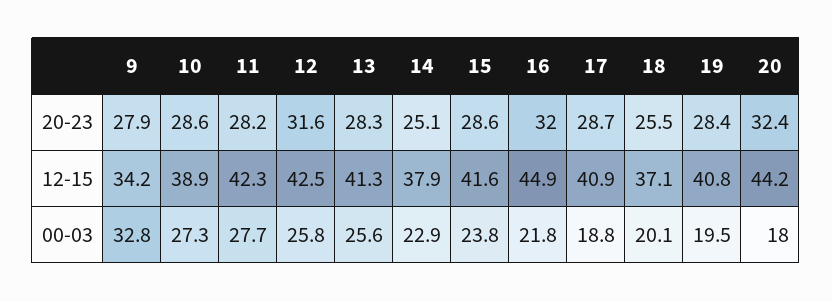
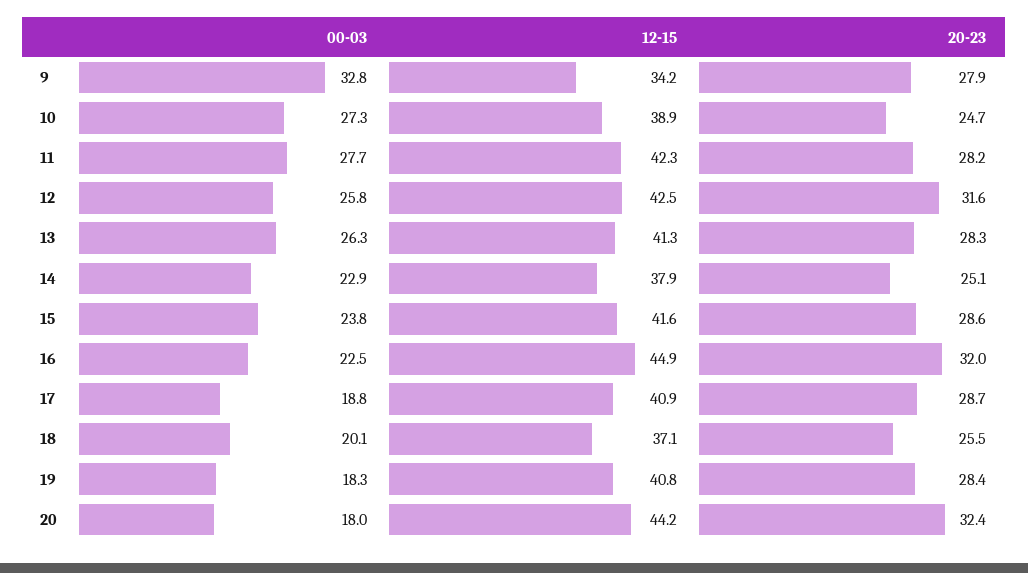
  {
    "9": {
      "20-23": 27.9,
      "12-15": 34.2,
      "00-03": 32.8
    },
    "10": {
-     "20-23": 28.6,
+     "20-23": 24.7,
      "12-15": 38.9,
      "00-03": 27.3
    },
    "11": {
      "20-23": 28.2,
      "12-15": 42.3,
      "00-03": 27.7
    },
    "12": {
      "20-23": 31.6,
      "12-15": 42.5,
      "00-03": 25.8
    },
    "13": {
      "20-23": 28.3,
      "12-15": 41.3,
-     "00-03": 25.6
+     "00-03": 26.3
    },
    "14": {
      "20-23": 25.1,
      "12-15": 37.9,
      "00-03": 22.9
    },
    "15": {
      "20-23": 28.6,
      "12-15": 41.6,
      "00-03": 23.8
    },
    "16": {
      "20-23": 32,
      "12-15": 44.9,
-     "00-03": 21.8
+     "00-03": 22.5
    },
    "17": {
      "20-23": 28.7,
      "12-15": 40.9,
      "00-03": 18.8
    },
    "18": {
      "20-23": 25.5,
      "12-15": 37.1,
      "00-03": 20.1
    },
    "19": {
      "20-23": 28.4,
      "12-15": 40.8,
-     "00-03": 19.5
+     "00-03": 18.3
    },
    "20": {
      "20-23": 32.4,
      "12-15": 44.2,
      "00-03": 18
    }
  }

